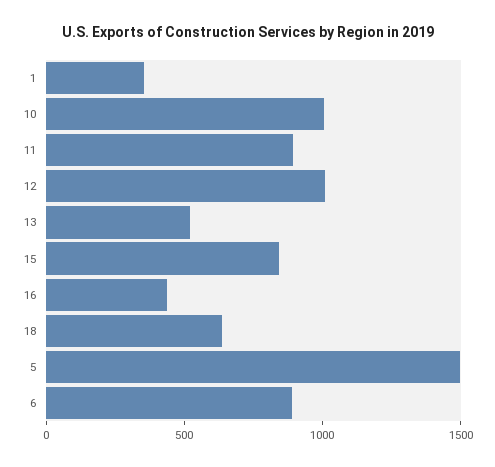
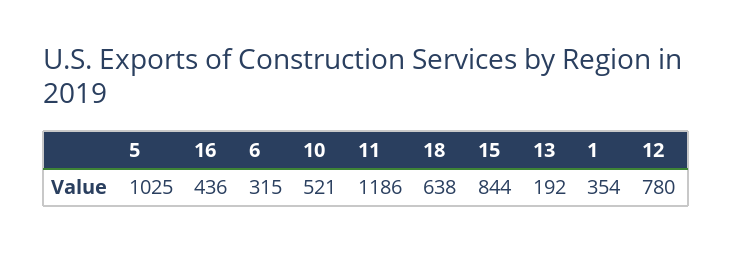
  {
    "1": 354,
-   "10": 1000,
+   "10": 521,
-   "11": 900,
+   "11": 1186,
-   "12": 1000,
+   "12": 780,
-   "13": 500,
+   "13": 192,
    "15": 844,
    "16": 436,
    "18": 638,
-   "5": 1500,
+   "5": 1025,
-   "6": 900
+   "6": 315
  }

